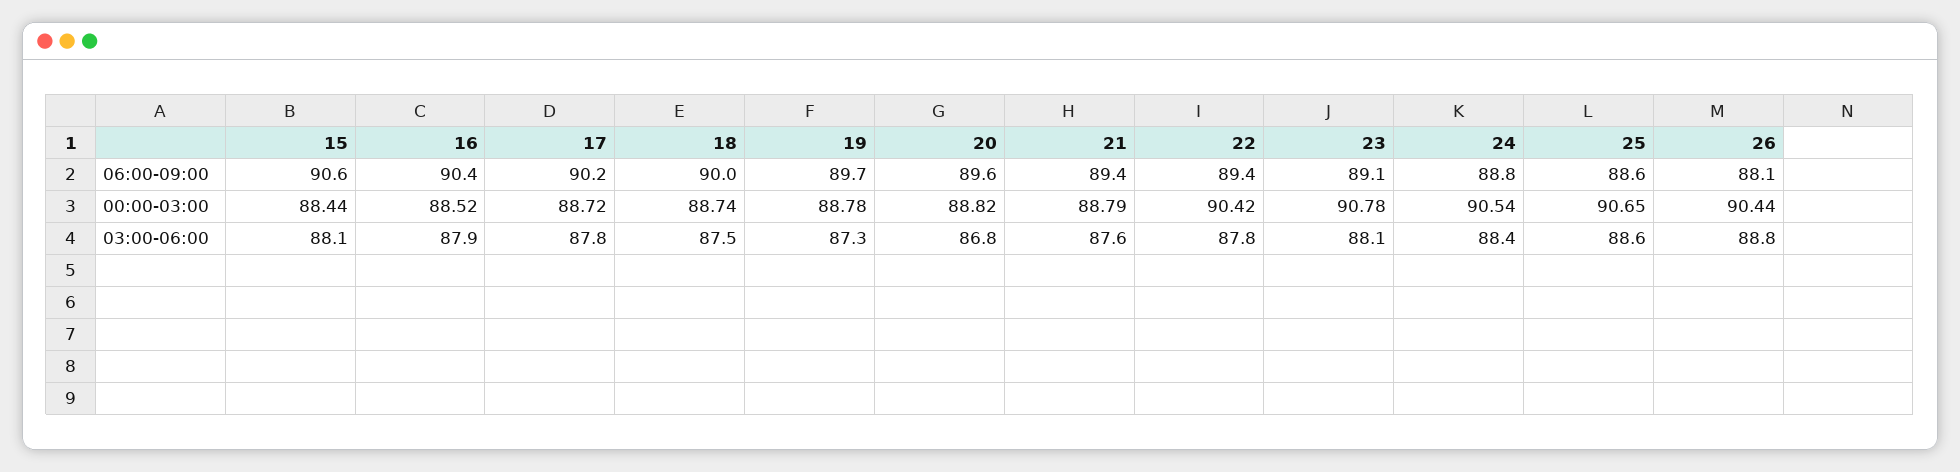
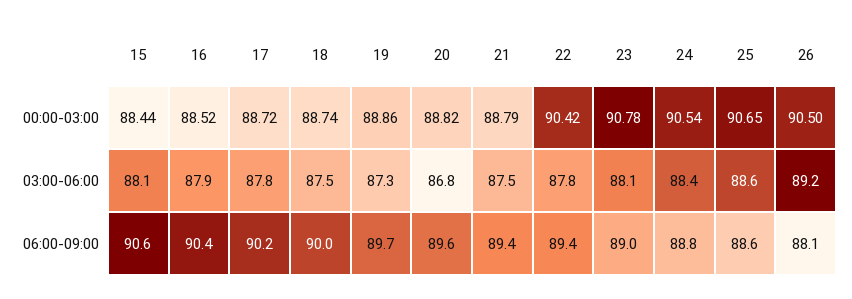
  {
    "15": {
      "06:00-09:00": 90.6,
      "00:00-03:00": 88.44,
      "03:00-06:00": 88.1
    },
    "16": {
      "06:00-09:00": 90.4,
      "00:00-03:00": 88.52,
      "03:00-06:00": 87.9
    },
    "17": {
      "06:00-09:00": 90.2,
      "00:00-03:00": 88.72,
      "03:00-06:00": 87.8
    },
    "18": {
      "06:00-09:00": 90,
      "00:00-03:00": 88.74,
      "03:00-06:00": 87.5
    },
    "19": {
      "06:00-09:00": 89.7,
-     "00:00-03:00": 88.78,
+     "00:00-03:00": 88.86,
      "03:00-06:00": 87.3
    },
    "20": {
      "06:00-09:00": 89.6,
      "00:00-03:00": 88.82,
      "03:00-06:00": 86.8
    },
    "21": {
      "06:00-09:00": 89.4,
      "00:00-03:00": 88.79,
-     "03:00-06:00": 87.6
+     "03:00-06:00": 87.5
    },
    "22": {
      "06:00-09:00": 89.4,
      "00:00-03:00": 90.42,
      "03:00-06:00": 87.8
    },
    "23": {
-     "06:00-09:00": 89.1,
+     "06:00-09:00": 89,
      "00:00-03:00": 90.78,
      "03:00-06:00": 88.1
    },
    "24": {
      "06:00-09:00": 88.8,
      "00:00-03:00": 90.54,
      "03:00-06:00": 88.4
    },
    "25": {
      "06:00-09:00": 88.6,
      "00:00-03:00": 90.65,
      "03:00-06:00": 88.6
    },
    "26": {
      "06:00-09:00": 88.1,
-     "00:00-03:00": 90.44,
+     "00:00-03:00": 90.5,
-     "03:00-06:00": 88.8
+     "03:00-06:00": 89.2
    }
  }

